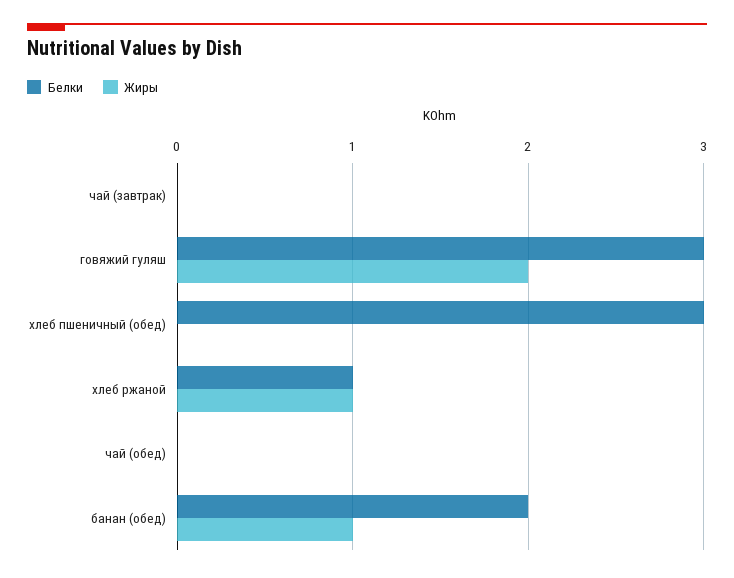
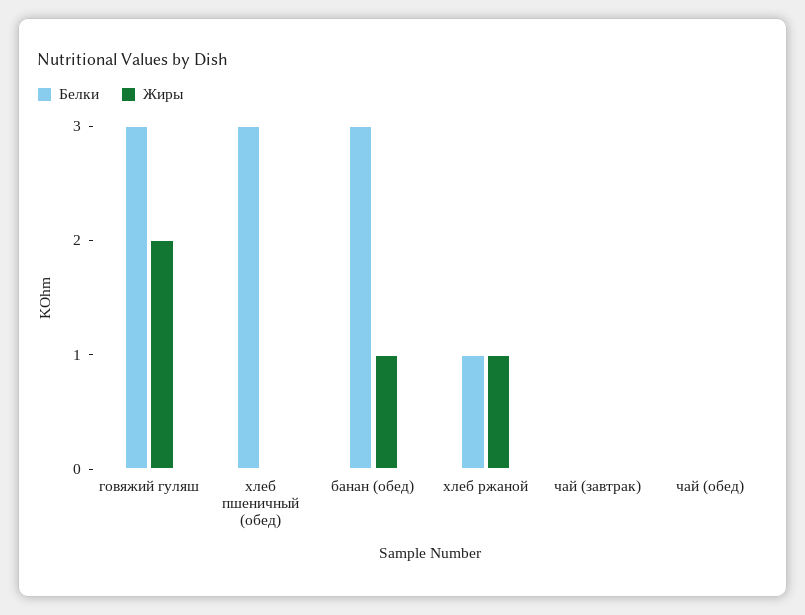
  {
    "Белки": {
      "чай (завтрак)": 0,
      "говяжий гуляш": 3,
      "хлеб пшеничный (обед)": 3,
      "хлеб ржаной": 1,
      "чай (обед)": 0,
-     "банан (обед)": 2
+     "банан (обед)": 3
    },
    "Жиры": {
      "чай (завтрак)": 0,
      "говяжий гуляш": 2,
      "хлеб пшеничный (обед)": 0,
      "хлеб ржаной": 1,
      "чай (обед)": 0,
      "банан (обед)": 1
    }
  }

